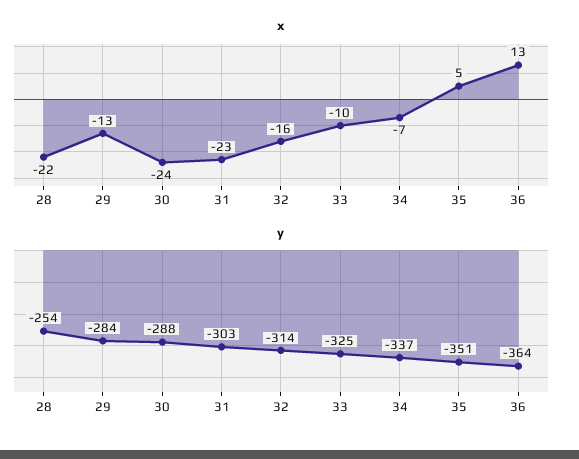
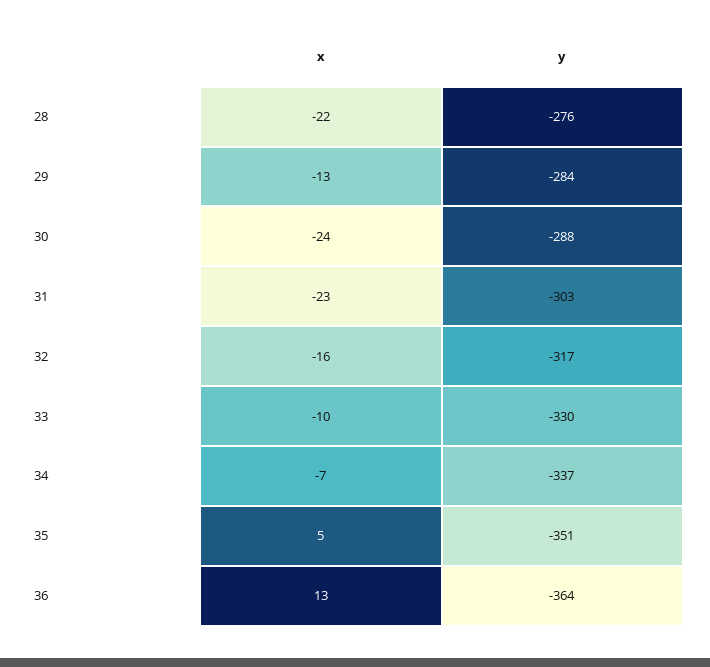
  {
    "x": {
      "28": -22,
      "29": -13,
      "30": -24,
      "31": -23,
      "32": -16,
      "33": -10,
      "34": -7,
      "35": 5,
      "36": 13
    },
    "y": {
-     "28": -254,
+     "28": -276,
      "29": -284,
      "30": -288,
      "31": -303,
-     "32": -314,
+     "32": -317,
-     "33": -325,
+     "33": -330,
      "34": -337,
      "35": -351,
      "36": -364
    }
  }

